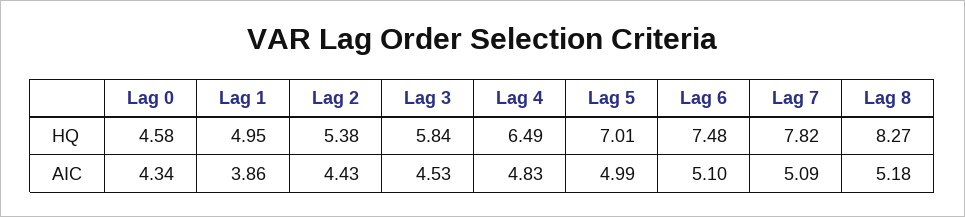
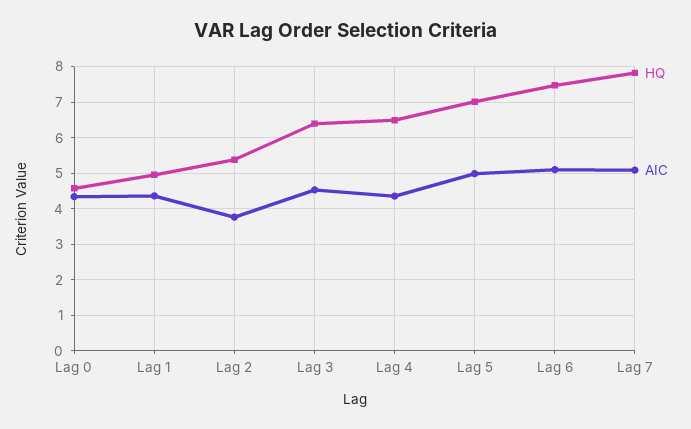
  {
    "HQ": {
      "Lag 0": 4.58,
      "Lag 1": 4.95,
      "Lag 2": 5.38,
-     "Lag 3": 5.84,
+     "Lag 3": 6.4,
      "Lag 4": 6.49,
      "Lag 5": 7.01,
      "Lag 6": 7.48,
-     "Lag 7": 7.82,
+     "Lag 7": 7.82
-     "Lag 8": 8.27
    },
    "AIC": {
      "Lag 0": 4.34,
-     "Lag 1": 3.86,
+     "Lag 1": 4.4,
-     "Lag 2": 4.43,
+     "Lag 2": 3.8,
      "Lag 3": 4.53,
-     "Lag 4": 4.83,
+     "Lag 4": 4.4,
      "Lag 5": 4.99,
      "Lag 6": 5.1,
-     "Lag 7": 5.09,
+     "Lag 7": 5.09
-     "Lag 8": 5.18
    }
  }

